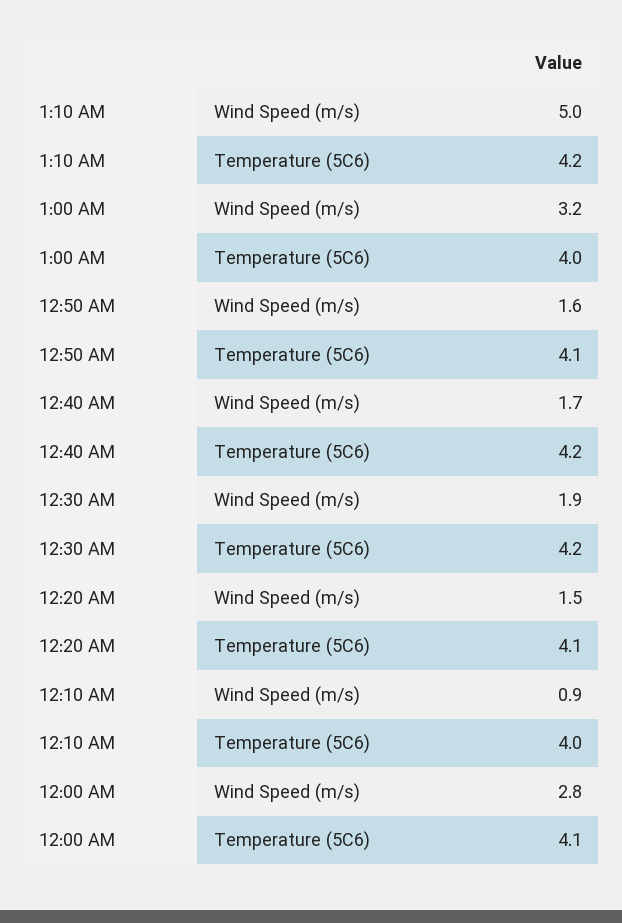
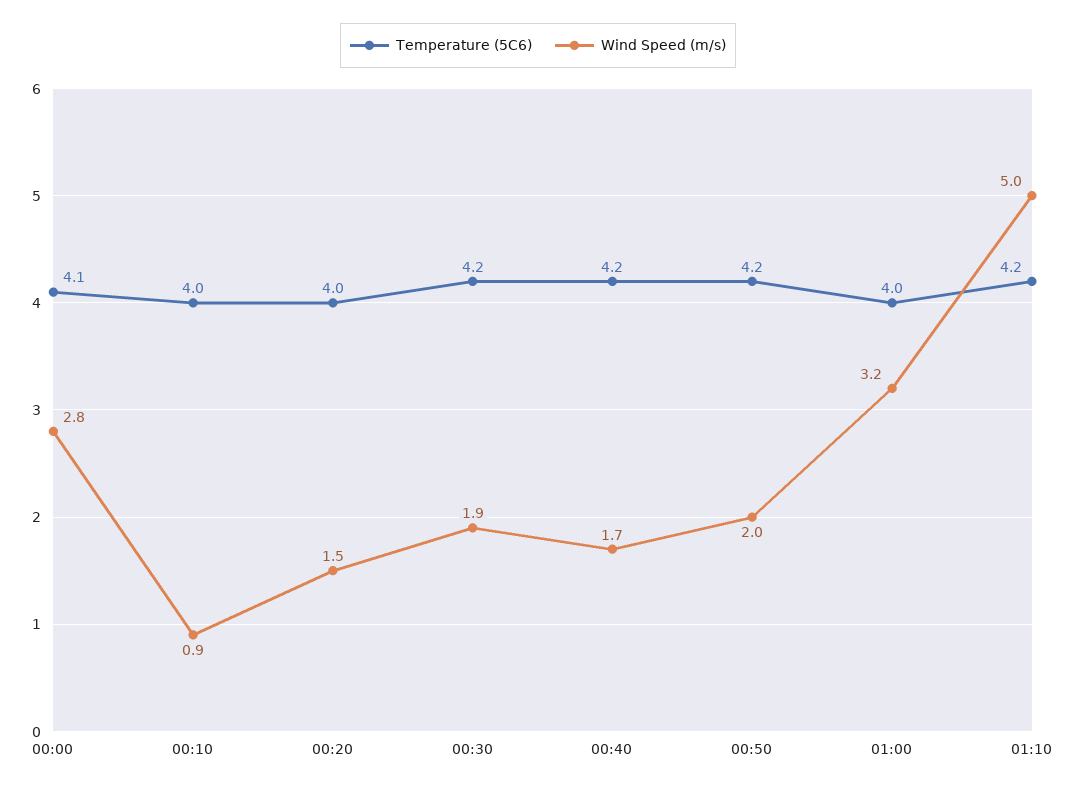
  {
    "Wind Speed (m/s)": {
      "1:10 AM": 5,
      "1:00 AM": 3.2,
-     "12:50 AM": 1.6,
+     "12:50 AM": 2,
      "12:40 AM": 1.7,
      "12:30 AM": 1.9,
      "12:20 AM": 1.5,
      "12:10 AM": 0.9,
      "12:00 AM": 2.8
    },
    "Temperature (5C6)": {
      "1:10 AM": 4.2,
      "1:00 AM": 4,
-     "12:50 AM": 4.1,
+     "12:50 AM": 4.2,
      "12:40 AM": 4.2,
      "12:30 AM": 4.2,
-     "12:20 AM": 4.1,
+     "12:20 AM": 4,
      "12:10 AM": 4,
      "12:00 AM": 4.1
    }
  }

